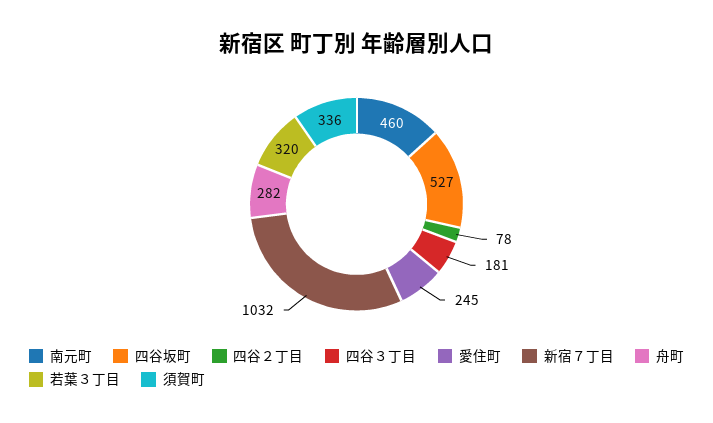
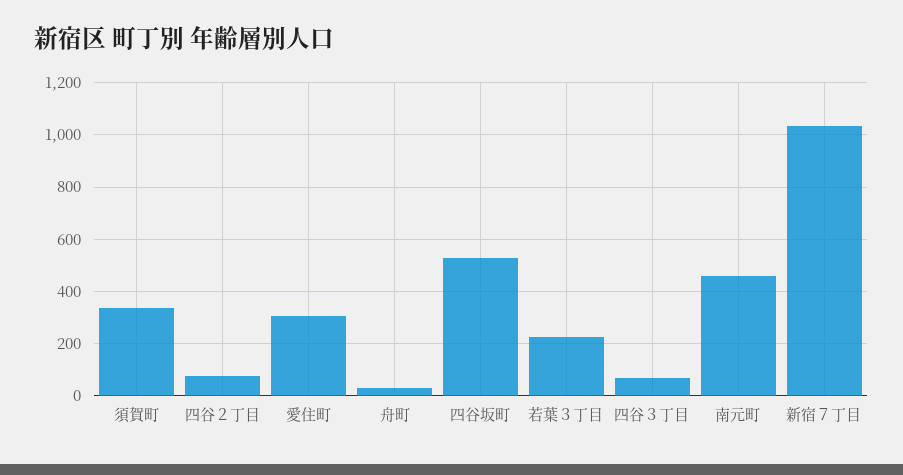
  {
    "南元町": 460,
    "四谷坂町": 527,
    "四谷２丁目": 78,
-   "四谷３丁目": 181,
+   "四谷３丁目": 75,
-   "愛住町": 245,
+   "愛住町": 300,
    "新宿７丁目": 1032,
-   "舟町": 282,
+   "舟町": 25,
-   "若葉３丁目": 320,
+   "若葉３丁目": 225,
    "須賀町": 336
  }

